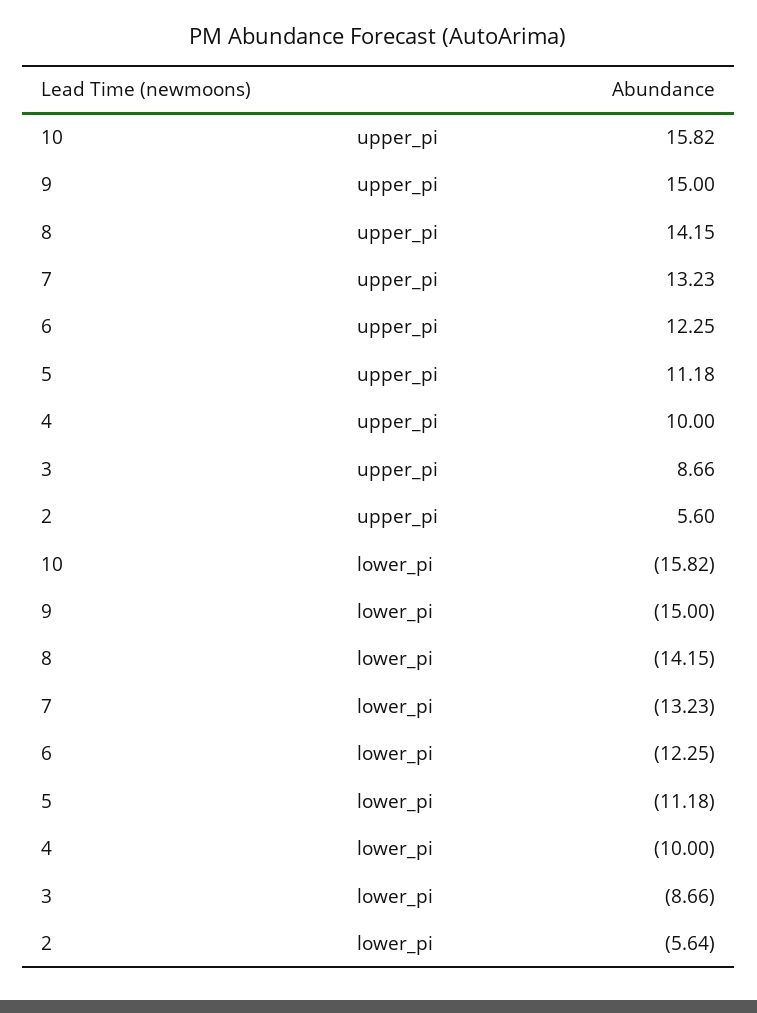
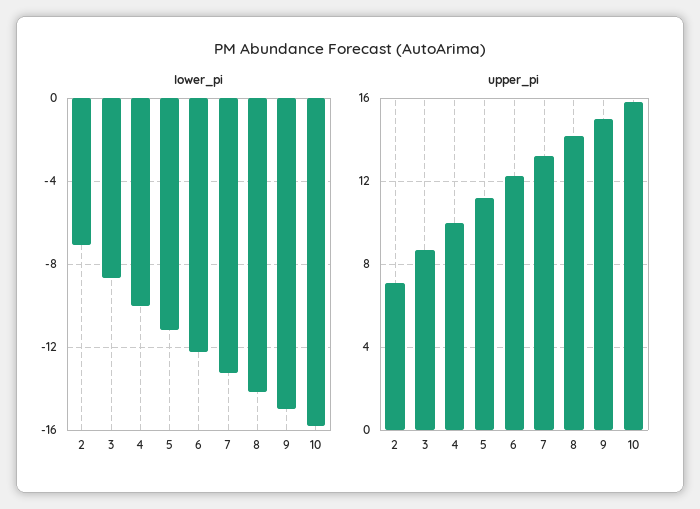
  {
    "upper_pi": {
      "10": 15.82,
      "9": 15,
      "8": 14.15,
      "7": 13.23,
      "6": 12.25,
      "5": 11.18,
      "4": 10,
      "3": 8.66,
-     "2": 5.6
+     "2": 7
    },
    "lower_pi": {
      "10": -15.82,
      "9": -15,
      "8": -14.15,
      "7": -13.23,
      "6": -12.25,
      "5": -11.18,
      "4": -10,
      "3": -8.66,
-     "2": -5.64
+     "2": -7
    }
  }

